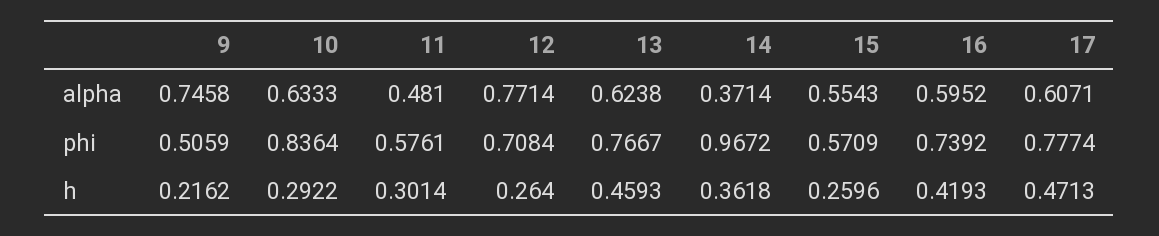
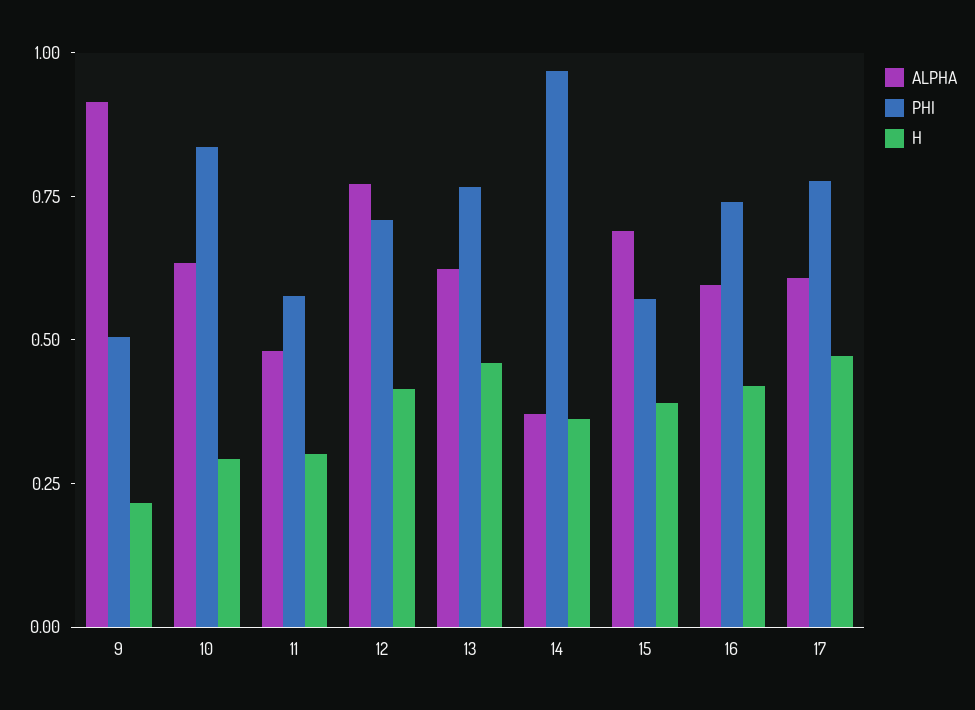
  {
    "alpha": {
-     "9": 0.7458,
+     "9": 0.9,
      "10": 0.6333,
      "11": 0.481,
      "12": 0.7714,
      "13": 0.6238,
      "14": 0.3714,
-     "15": 0.5543,
+     "15": 0.7,
      "16": 0.5952,
      "17": 0.6071
    },
    "phi": {
      "9": 0.5059,
      "10": 0.8364,
      "11": 0.5761,
      "12": 0.7084,
      "13": 0.7667,
      "14": 0.9672,
      "15": 0.5709,
      "16": 0.7392,
      "17": 0.7774
    },
    "h": {
      "9": 0.2162,
      "10": 0.2922,
      "11": 0.3014,
-     "12": 0.264,
+     "12": 0.4,
      "13": 0.4593,
      "14": 0.3618,
-     "15": 0.2596,
+     "15": 0.4,
      "16": 0.4193,
      "17": 0.4713
    }
  }

